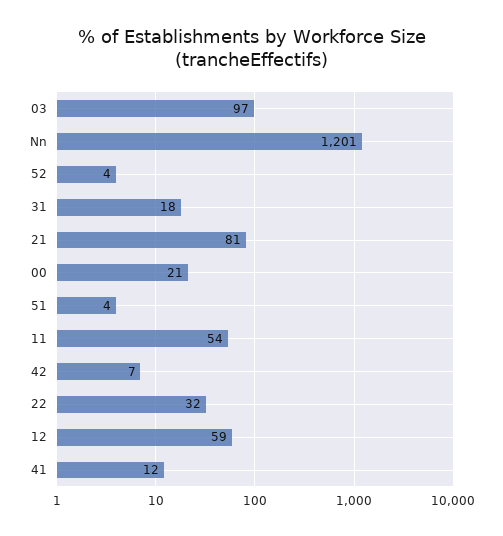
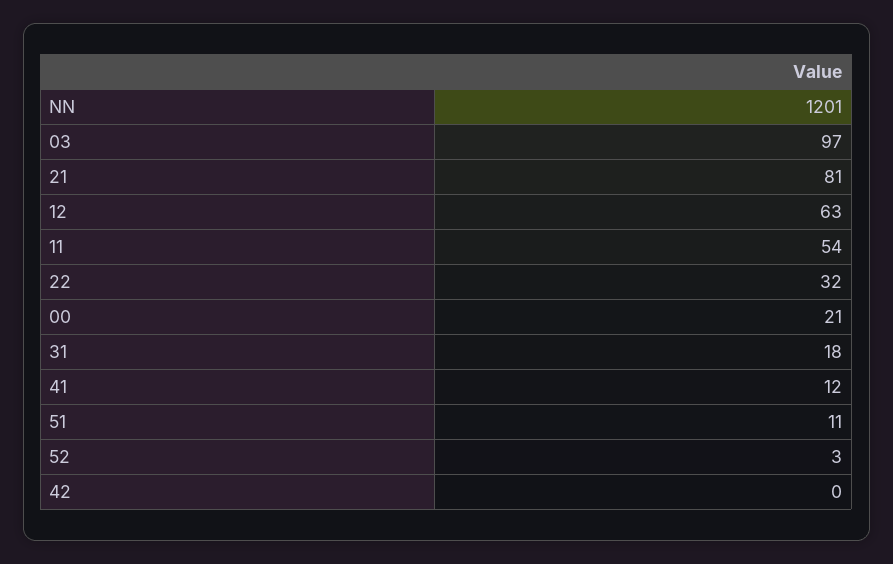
  {
    "03": 97,
    "Nn": 1201,
-   "52": 4,
+   "52": 3,
    "31": 18,
    "21": 81,
    "00": 21,
-   "51": 4,
+   "51": 11,
    "11": 54,
-   "42": 7,
+   "42": 0,
    "22": 32,
-   "12": 59,
+   "12": 63,
    "41": 12
  }

